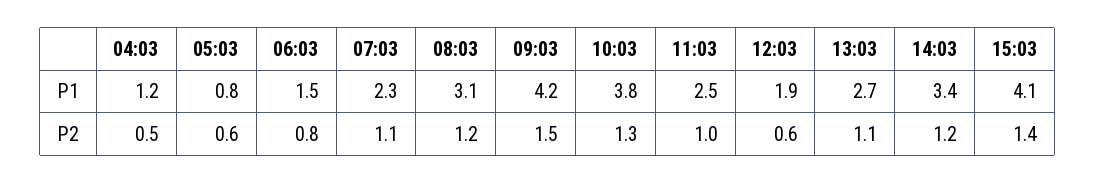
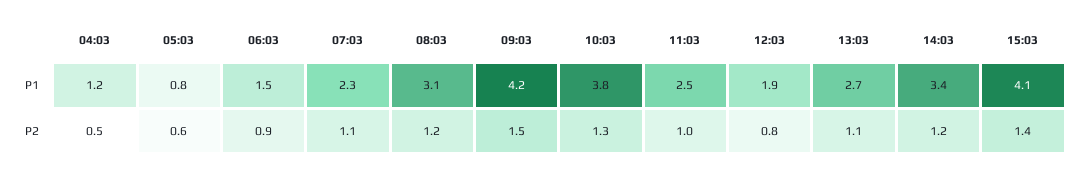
  {
    "04:03": {
      "P1": 1.2,
      "P2": 0.5
    },
    "05:03": {
      "P1": 0.8,
      "P2": 0.6
    },
    "06:03": {
      "P1": 1.5,
-     "P2": 0.8
+     "P2": 0.9
    },
    "07:03": {
      "P1": 2.3,
      "P2": 1.1
    },
    "08:03": {
      "P1": 3.1,
      "P2": 1.2
    },
    "09:03": {
      "P1": 4.2,
      "P2": 1.5
    },
    "10:03": {
      "P1": 3.8,
      "P2": 1.3
    },
    "11:03": {
      "P1": 2.5,
      "P2": 1
    },
    "12:03": {
      "P1": 1.9,
-     "P2": 0.6
+     "P2": 0.8
    },
    "13:03": {
      "P1": 2.7,
      "P2": 1.1
    },
    "14:03": {
      "P1": 3.4,
      "P2": 1.2
    },
    "15:03": {
      "P1": 4.1,
      "P2": 1.4
    }
  }

